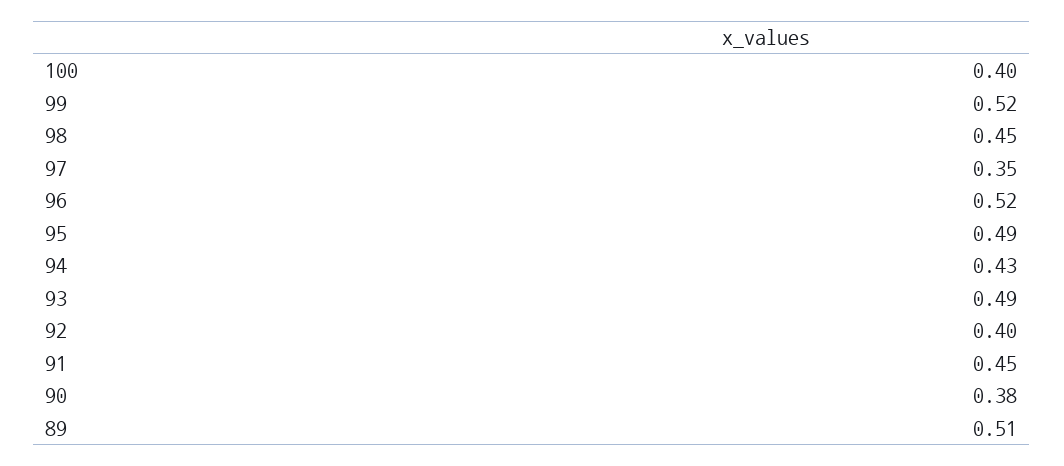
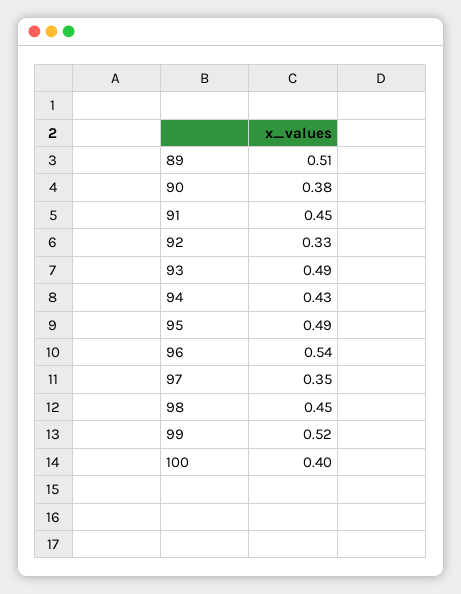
  {
    "100": 0.4,
    "99": 0.52,
    "98": 0.45,
    "97": 0.35,
-   "96": 0.52,
+   "96": 0.54,
    "95": 0.49,
    "94": 0.43,
    "93": 0.49,
-   "92": 0.4,
+   "92": 0.33,
    "91": 0.45,
    "90": 0.38,
    "89": 0.51
  }

